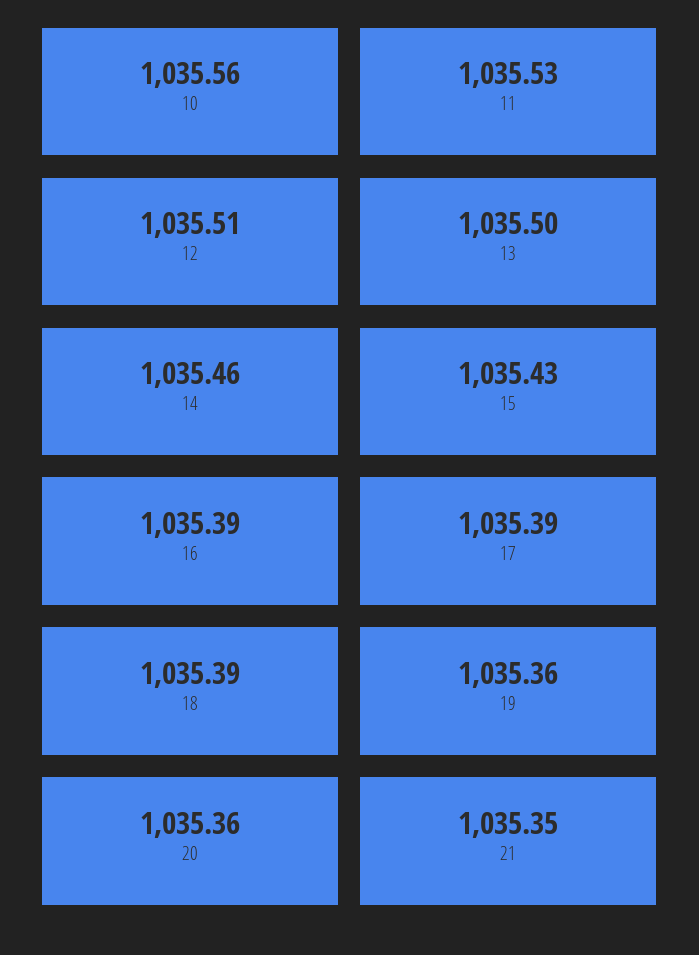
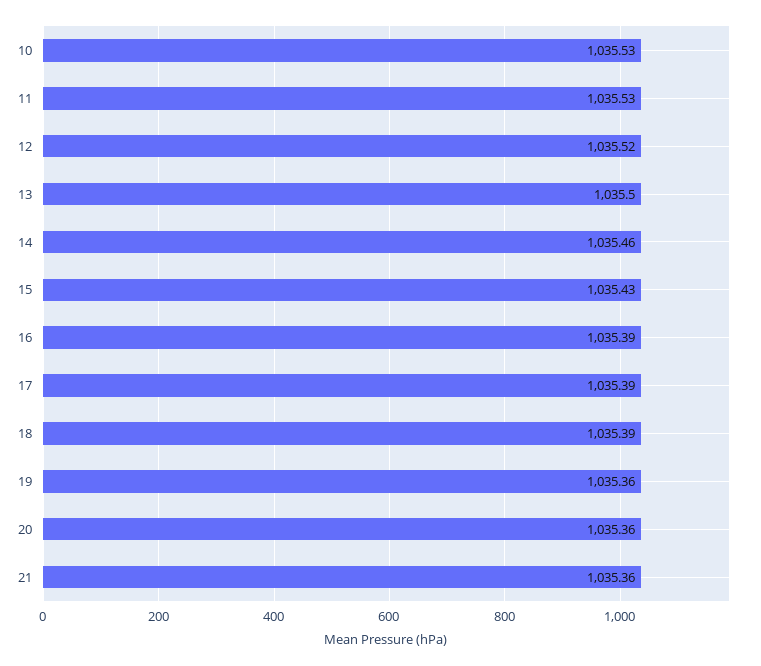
  {
-   "10": 1035.56,
+   "10": 1035.53,
    "11": 1035.53,
-   "12": 1035.51,
+   "12": 1035.52,
    "13": 1035.5,
    "14": 1035.46,
    "15": 1035.43,
    "16": 1035.39,
    "17": 1035.39,
    "18": 1035.39,
    "19": 1035.36,
    "20": 1035.36,
-   "21": 1035.35
+   "21": 1035.36
  }

